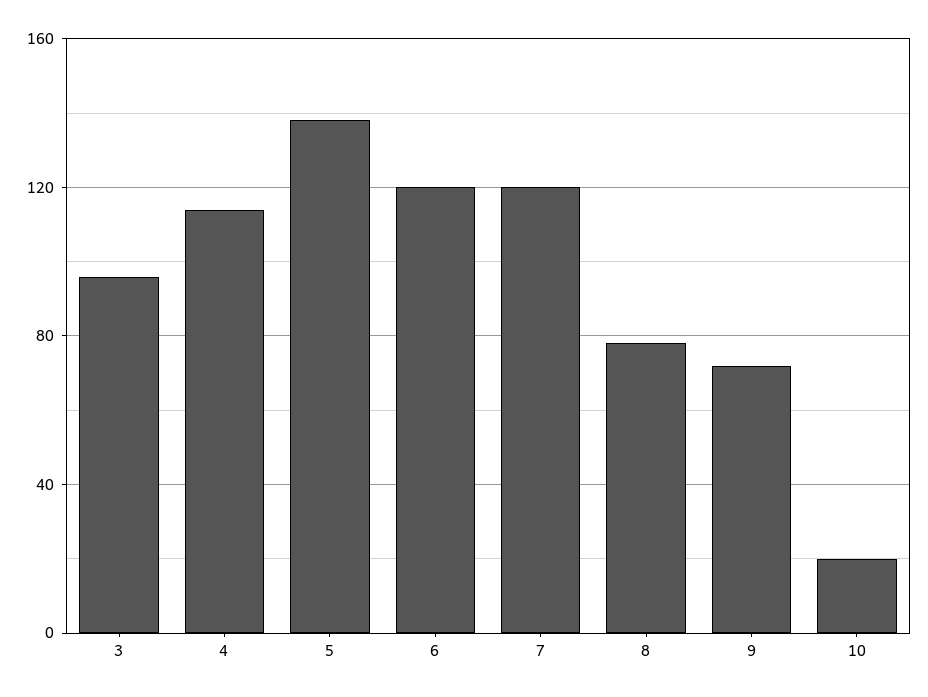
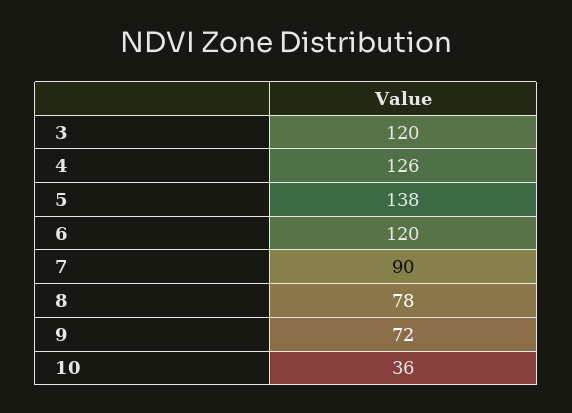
  {
-   "3": 95,
+   "3": 120,
-   "4": 115,
+   "4": 126,
    "5": 138,
    "6": 120,
-   "7": 120,
+   "7": 90,
    "8": 78,
    "9": 72,
-   "10": 20
+   "10": 36
  }

